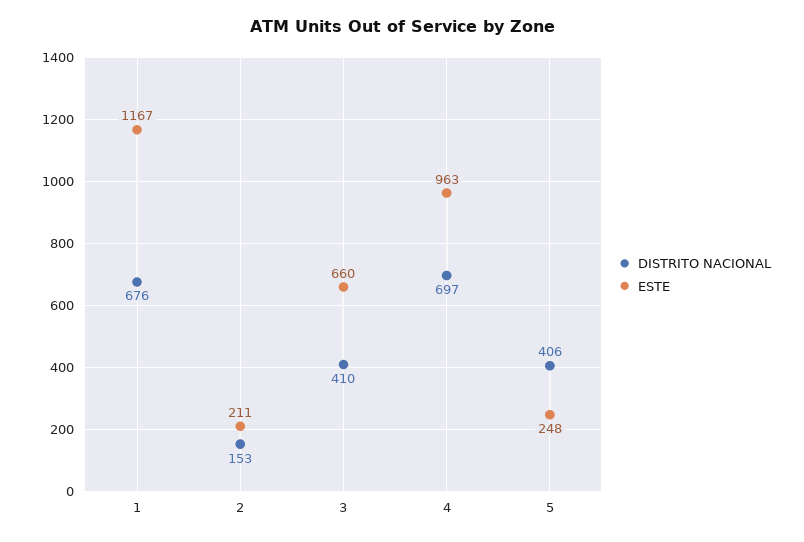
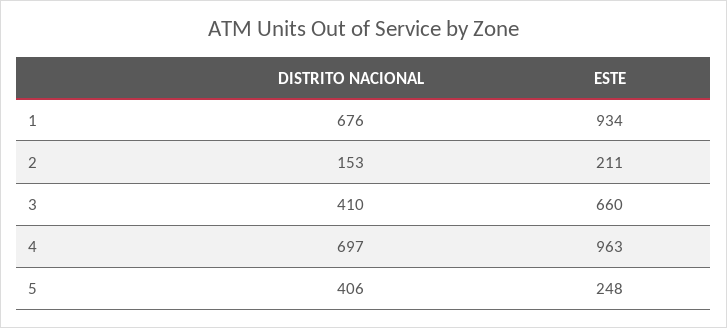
  {
    "DISTRITO NACIONAL": {
      "1": 676,
      "2": 153,
      "3": 410,
      "4": 697,
      "5": 406
    },
    "ESTE": {
-     "1": 1167,
+     "1": 934,
      "2": 211,
      "3": 660,
      "4": 963,
      "5": 248
    }
  }

